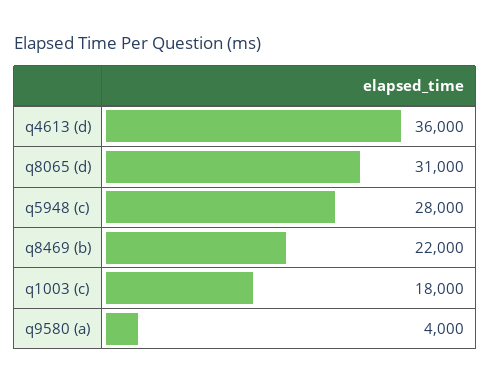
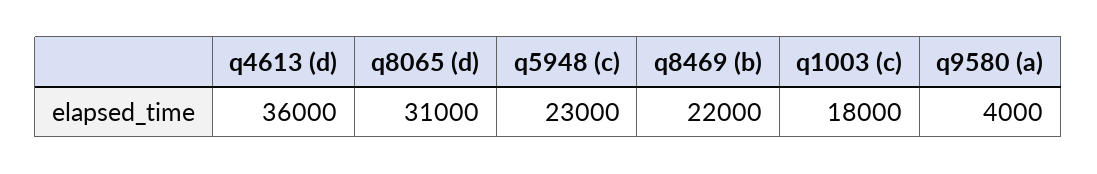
  {
    "q4613 (d)": 36000,
    "q8065 (d)": 31000,
-   "q5948 (c)": 28000,
+   "q5948 (c)": 23000,
    "q8469 (b)": 22000,
    "q1003 (c)": 18000,
    "q9580 (a)": 4000
  }

